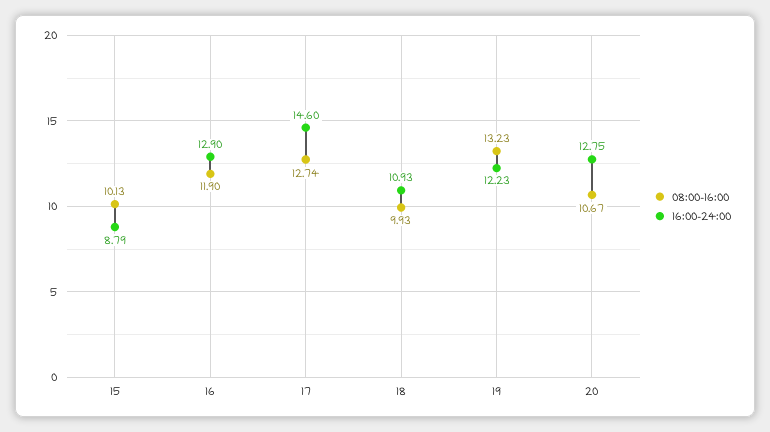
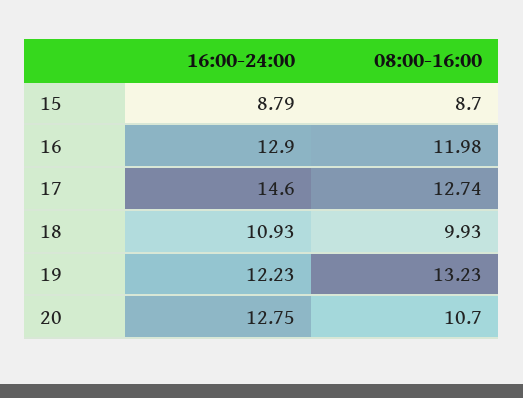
  {
    "08:00-16:00": {
-     "15": 10.13,
+     "15": 8.7,
-     "16": 11.9,
+     "16": 11.98,
      "17": 12.74,
      "18": 9.93,
      "19": 13.23,
-     "20": 10.67
+     "20": 10.7
    },
    "16:00-24:00": {
      "15": 8.79,
      "16": 12.9,
      "17": 14.6,
      "18": 10.93,
      "19": 12.23,
      "20": 12.75
    }
  }

